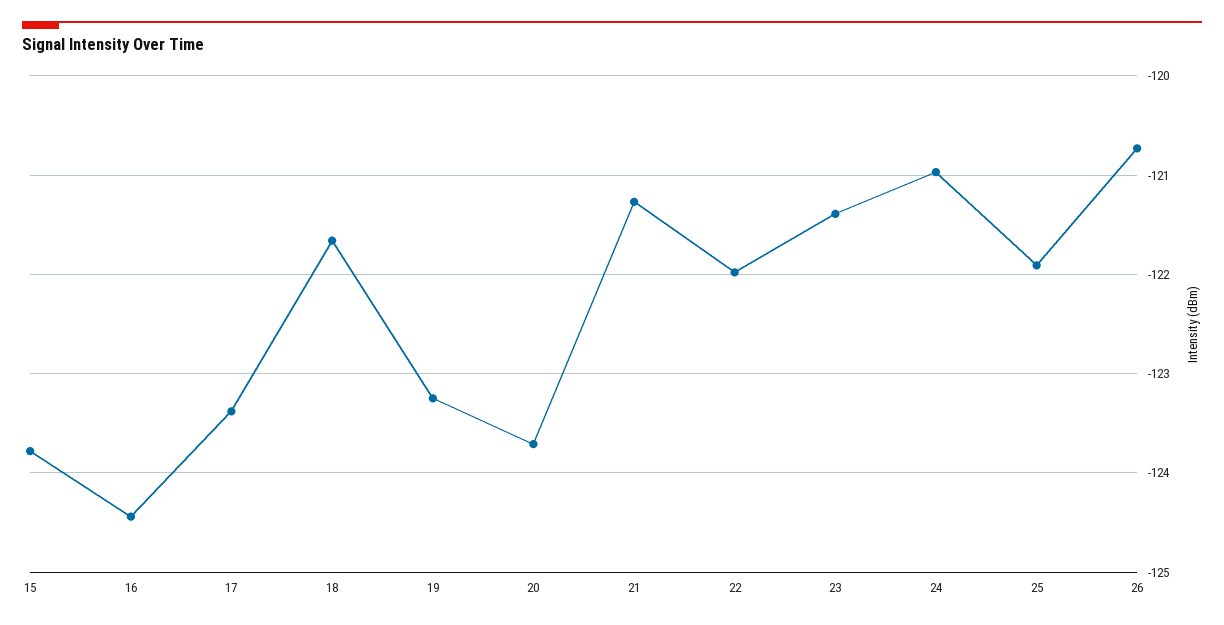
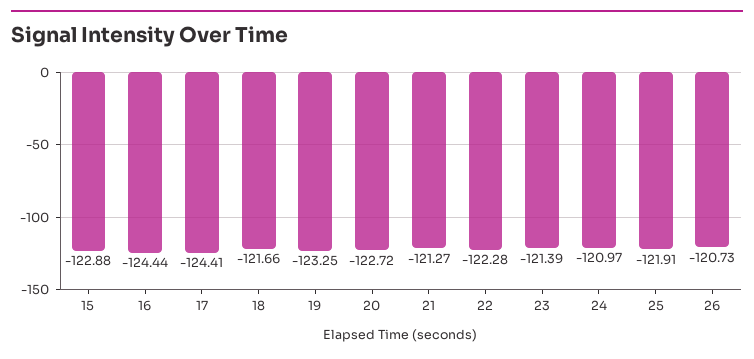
  {
-   "15": -123.8,
+   "15": -122.88,
    "16": -124.44,
-   "17": -123.4,
+   "17": -124.41,
    "18": -121.66,
    "19": -123.25,
-   "20": -123.7,
+   "20": -122.72,
    "21": -121.27,
-   "22": -122,
+   "22": -122.28,
    "23": -121.39,
    "24": -120.97,
    "25": -121.91,
    "26": -120.73
  }

